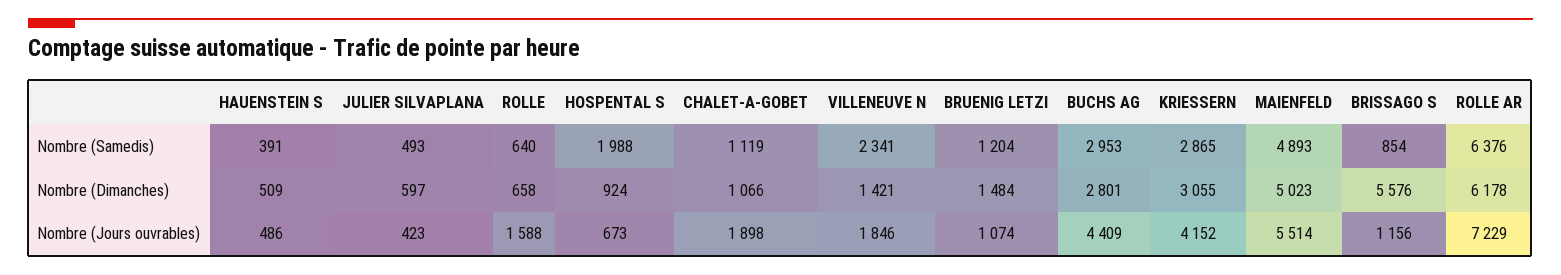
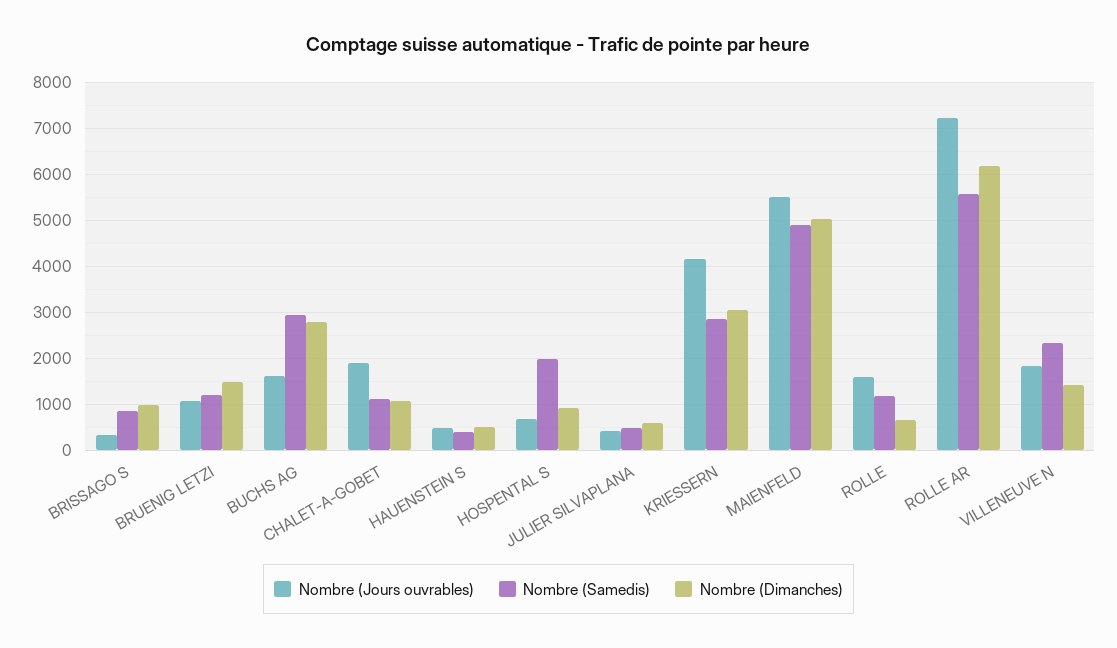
  {
    "Nombre (Samedis)": {
      "HAUENSTEIN S": 391,
      "JULIER SILVAPLANA": 493,
-     "ROLLE": 640,
+     "ROLLE": 1200,
      "HOSPENTAL S": 1988,
      "CHALET-A-GOBET": 1119,
      "VILLENEUVE N": 2341,
      "BRUENIG LETZI": 1204,
      "BUCHS AG": 2953,
      "KRIESSERN": 2865,
      "MAIENFELD": 4893,
      "BRISSAGO S": 854,
-     "ROLLE AR": 6376
+     "ROLLE AR": 5600
    },
    "Nombre (Dimanches)": {
      "HAUENSTEIN S": 509,
      "JULIER SILVAPLANA": 597,
      "ROLLE": 658,
      "HOSPENTAL S": 924,
      "CHALET-A-GOBET": 1066,
      "VILLENEUVE N": 1421,
      "BRUENIG LETZI": 1484,
      "BUCHS AG": 2801,
      "KRIESSERN": 3055,
      "MAIENFELD": 5023,
-     "BRISSAGO S": 5576,
+     "BRISSAGO S": 1000,
      "ROLLE AR": 6178
    },
    "Nombre (Jours ouvrables)": {
      "HAUENSTEIN S": 486,
      "JULIER SILVAPLANA": 423,
      "ROLLE": 1588,
      "HOSPENTAL S": 673,
      "CHALET-A-GOBET": 1898,
      "VILLENEUVE N": 1846,
      "BRUENIG LETZI": 1074,
-     "BUCHS AG": 4409,
+     "BUCHS AG": 1600,
      "KRIESSERN": 4152,
      "MAIENFELD": 5514,
-     "BRISSAGO S": 1156,
+     "BRISSAGO S": 400,
      "ROLLE AR": 7229
    }
  }

